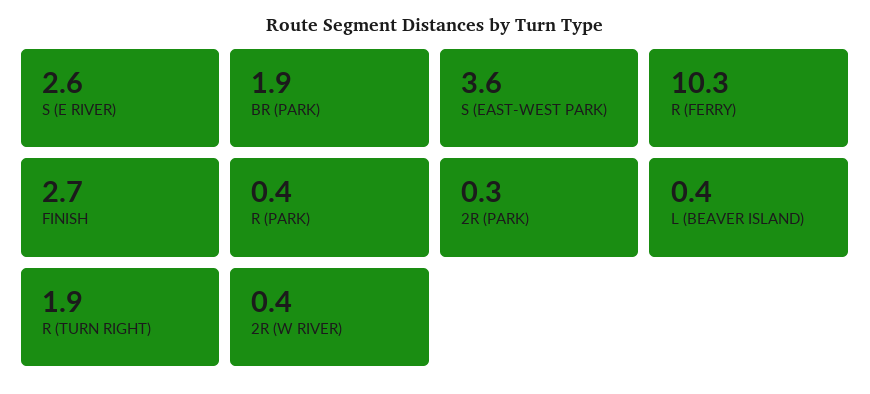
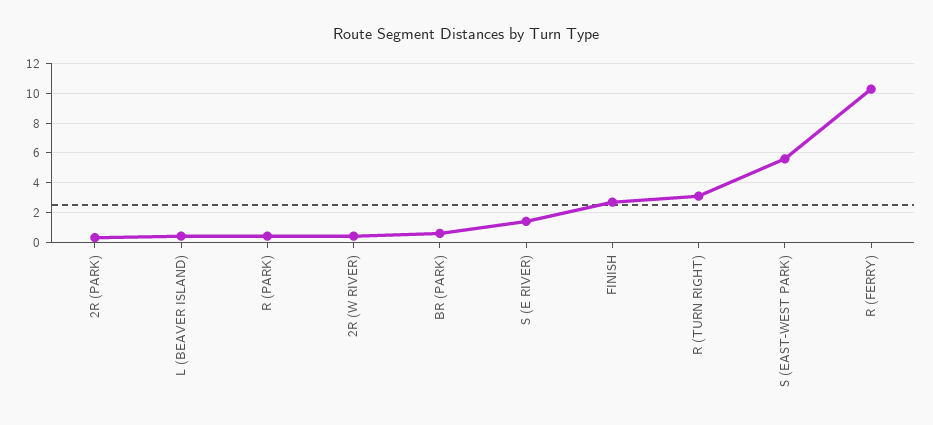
  {
-   "S (E RIVER)": 2.6,
+   "S (E RIVER)": 1.5,
-   "BR (PARK)": 1.9,
+   "BR (PARK)": 0.5,
-   "S (EAST-WEST PARK)": 3.6,
+   "S (EAST-WEST PARK)": 5.5,
    "R (FERRY)": 10.3,
    "FINISH": 2.7,
    "R (PARK)": 0.4,
    "2R (PARK)": 0.3,
    "L (BEAVER ISLAND)": 0.4,
-   "R (TURN RIGHT)": 1.9,
+   "R (TURN RIGHT)": 3,
    "2R (W RIVER)": 0.4
  }

